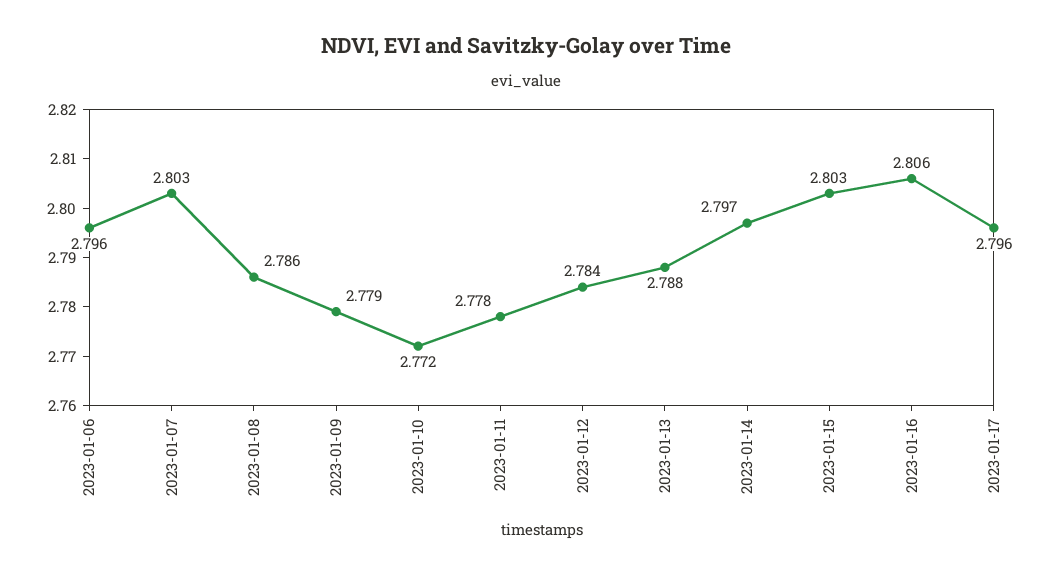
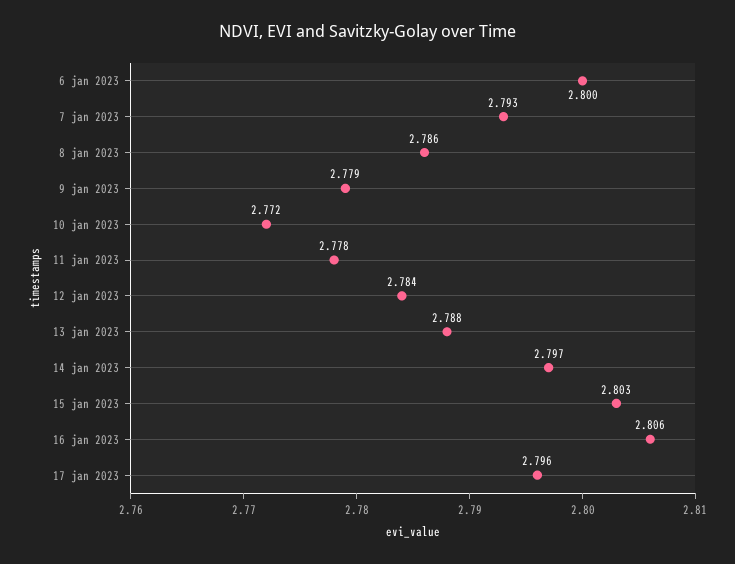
  {
-   "2023-01-06": 2.796,
+   "2023-01-06": 2.8,
-   "2023-01-07": 2.803,
+   "2023-01-07": 2.793,
    "2023-01-08": 2.786,
    "2023-01-09": 2.779,
    "2023-01-10": 2.772,
    "2023-01-11": 2.778,
    "2023-01-12": 2.784,
    "2023-01-13": 2.788,
    "2023-01-14": 2.797,
    "2023-01-15": 2.803,
    "2023-01-16": 2.806,
    "2023-01-17": 2.796
  }

